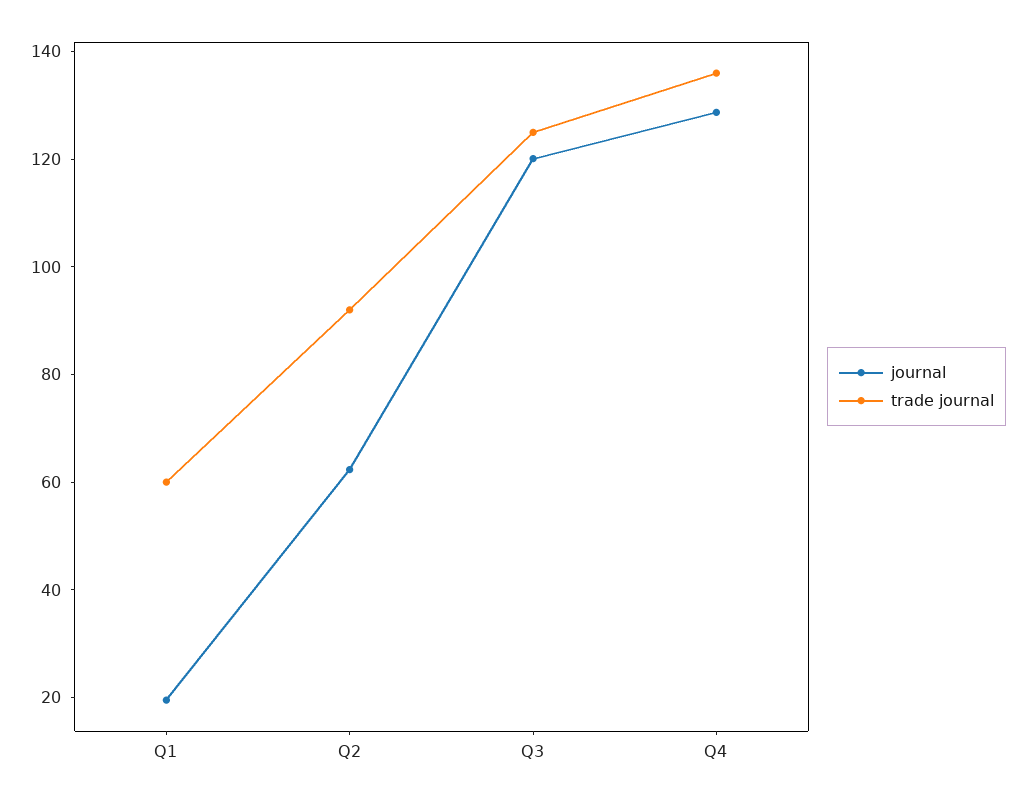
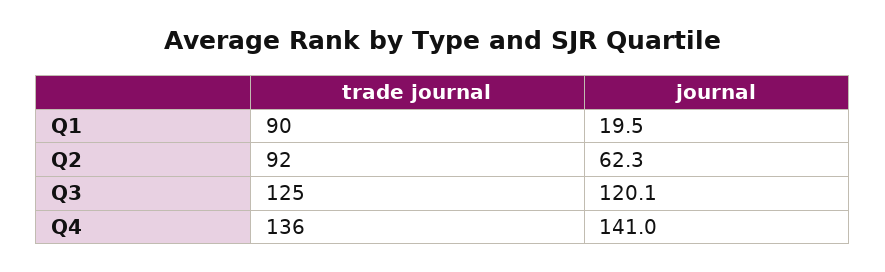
  {
    "journal": {
      "Q1": 19.5,
      "Q2": 62.3,
      "Q3": 120.1,
-     "Q4": 130
+     "Q4": 141
    },
    "trade journal": {
-     "Q1": 60,
+     "Q1": 90,
      "Q2": 92,
      "Q3": 125,
      "Q4": 136
    }
  }

